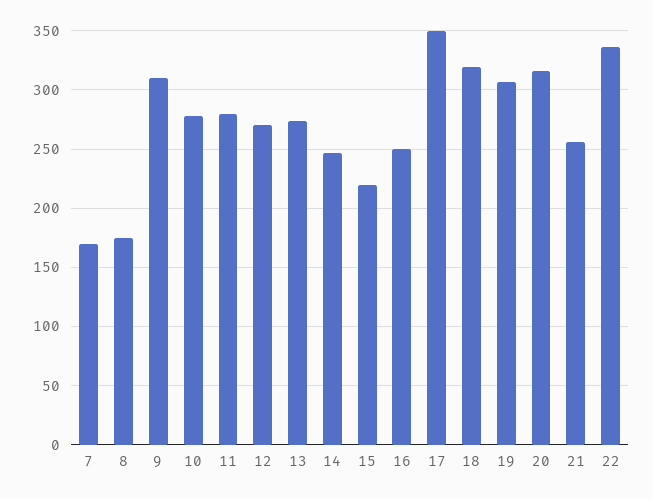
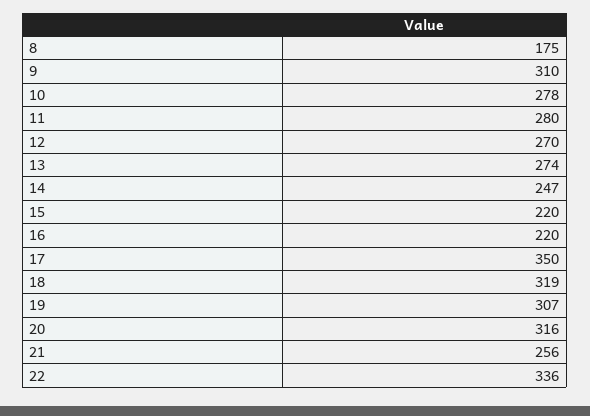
  {
-   "7": 170,
    "8": 175,
    "9": 310,
    "10": 278,
    "11": 280,
    "12": 270,
    "13": 274,
    "14": 247,
    "15": 220,
-   "16": 250,
+   "16": 220,
    "17": 350,
    "18": 319,
    "19": 307,
    "20": 316,
    "21": 256,
    "22": 336
  }

